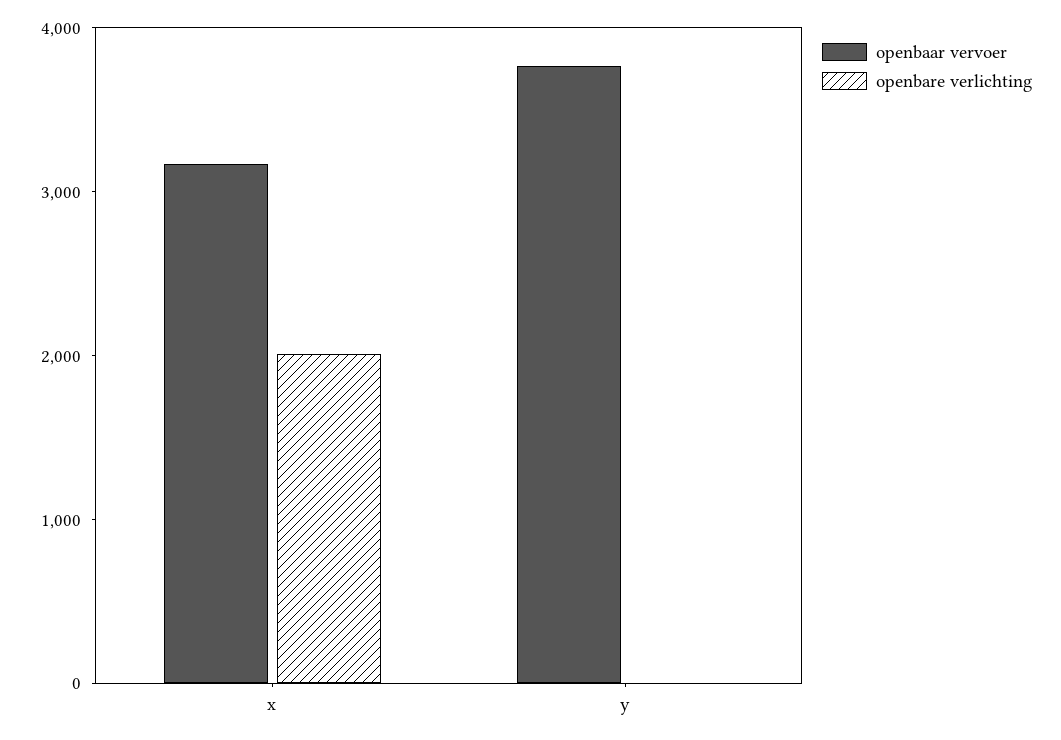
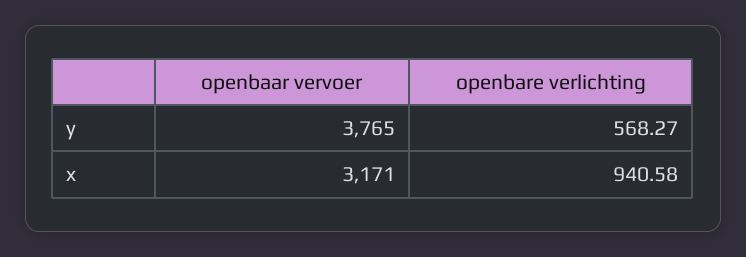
  {
    "openbaar vervoer": {
      "x": 3171,
      "y": 3765
    },
    "openbare verlichting": {
-     "x": 2000,
+     "x": 940.58,
-     "y": 0
+     "y": 568.27
    }
  }

